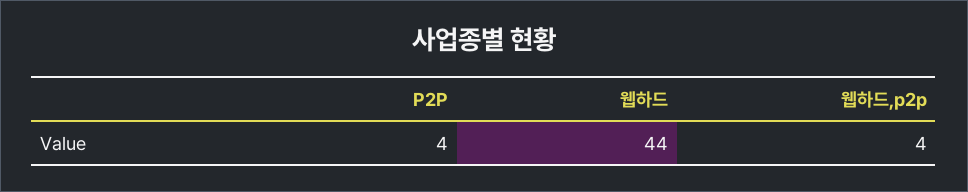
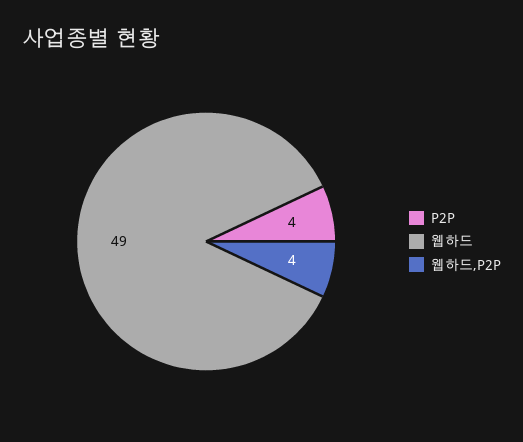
  {
    "P2P": 4,
-   "웹하드": 44,
+   "웹하드": 49,
    "웹하드,p2p": 4
  }

